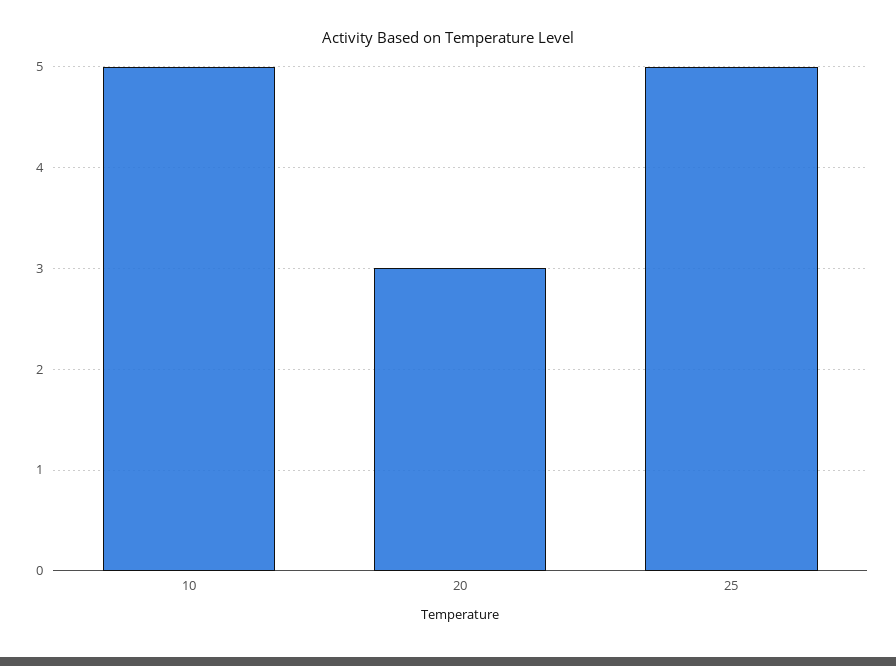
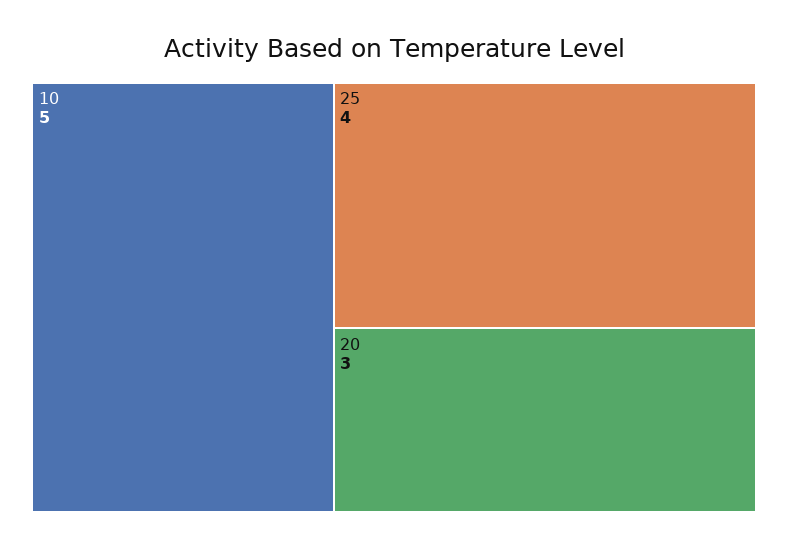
  {
    "10": 5,
    "20": 3,
-   "25": 5
+   "25": 4
  }

